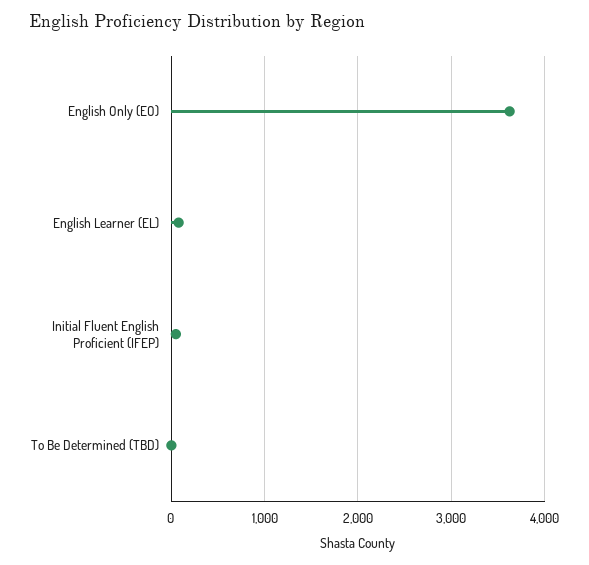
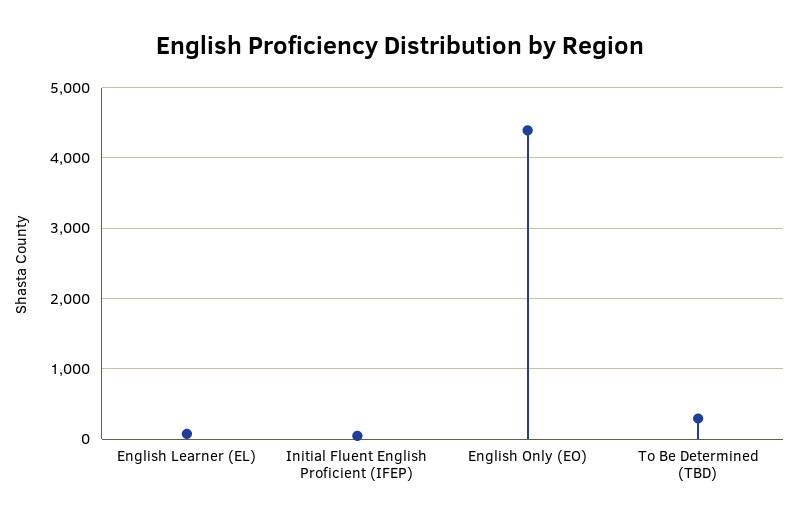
  {
-   "English Only (EO)": 3600,
+   "English Only (EO)": 4400,
    "English Learner (EL)": 100,
    "Initial Fluent English Proficient (IFEP)": 0,
-   "To Be Determined (TBD)": 0
+   "To Be Determined (TBD)": 300
  }

